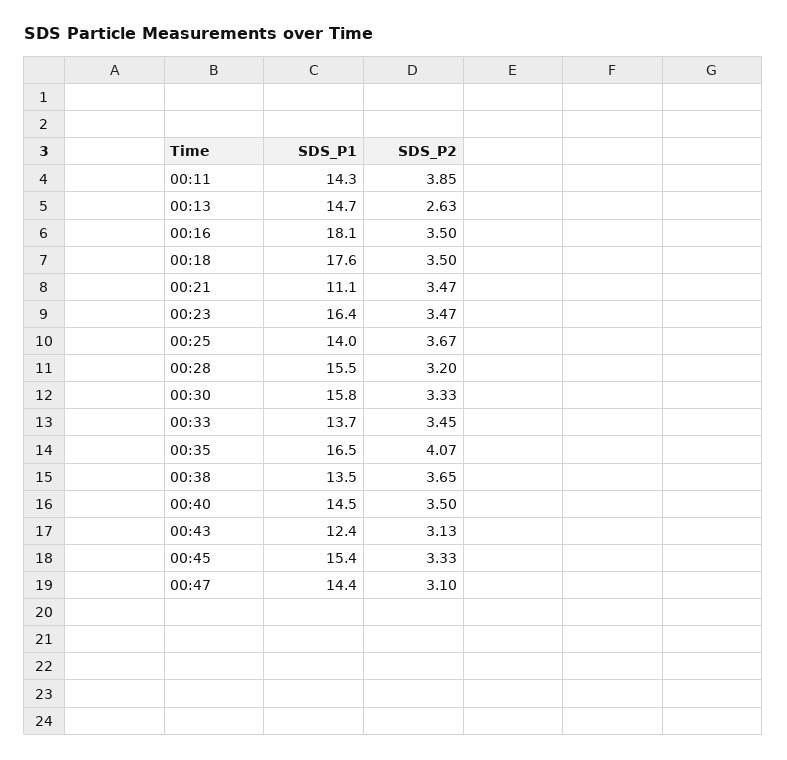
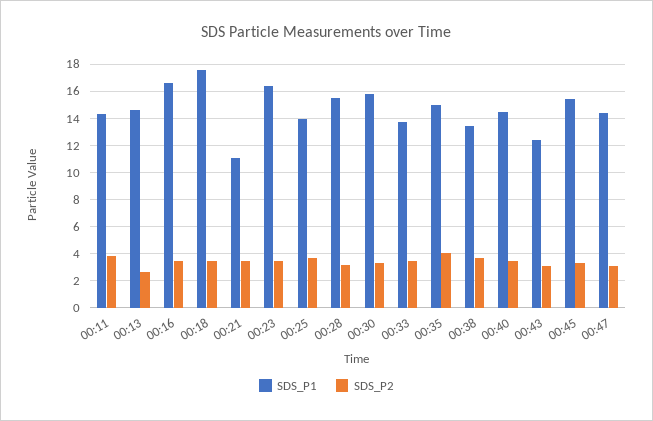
  {
    "SDS_P1": {
      "00:11": 14.3,
      "00:13": 14.7,
-     "00:16": 18.1,
+     "00:16": 16.5,
      "00:18": 17.6,
      "00:21": 11.1,
      "00:23": 16.4,
      "00:25": 14,
      "00:28": 15.5,
      "00:30": 15.8,
      "00:33": 13.7,
-     "00:35": 16.5,
+     "00:35": 15,
      "00:38": 13.5,
      "00:40": 14.5,
      "00:43": 12.4,
      "00:45": 15.4,
      "00:47": 14.4
    },
    "SDS_P2": {
      "00:11": 3.85,
      "00:13": 2.63,
      "00:16": 3.5,
      "00:18": 3.5,
      "00:21": 3.47,
      "00:23": 3.47,
      "00:25": 3.67,
      "00:28": 3.2,
      "00:30": 3.33,
      "00:33": 3.45,
      "00:35": 4.07,
      "00:38": 3.65,
      "00:40": 3.5,
      "00:43": 3.13,
      "00:45": 3.33,
      "00:47": 3.1
    }
  }

